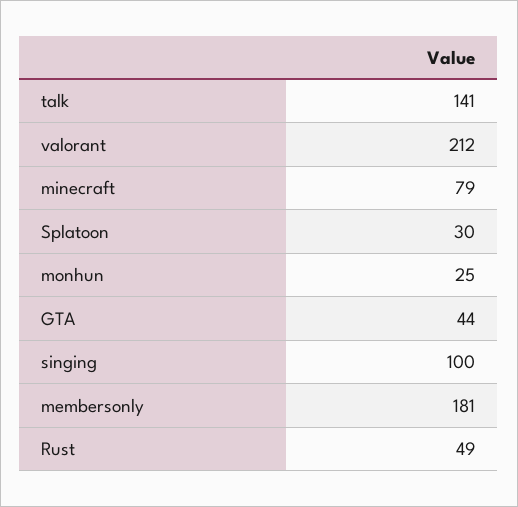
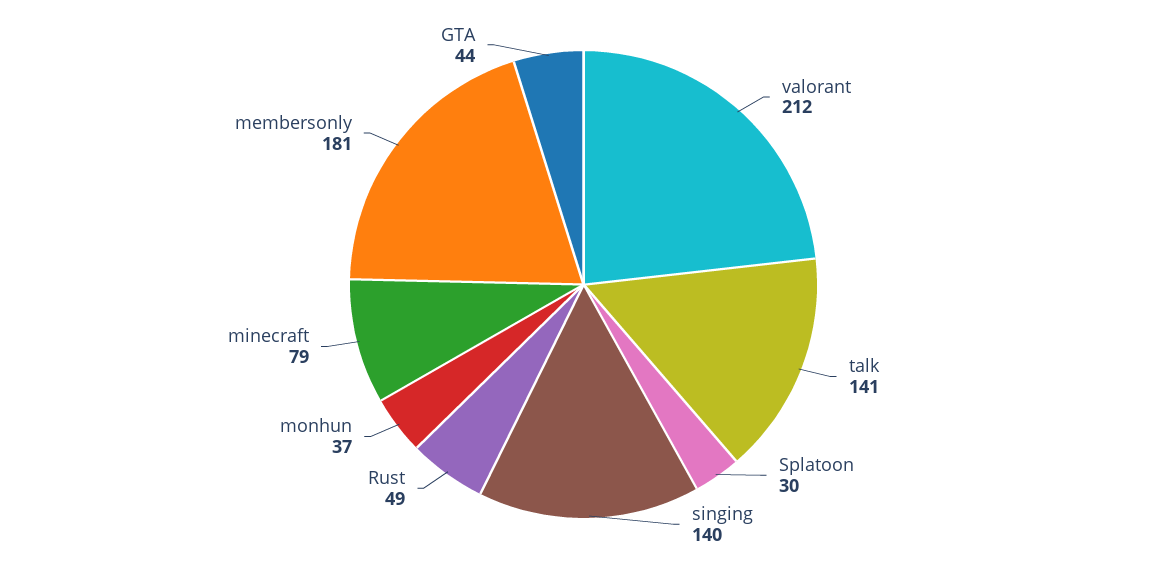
  {
    "talk": 141,
    "valorant": 212,
    "minecraft": 79,
    "Splatoon": 30,
-   "monhun": 25,
+   "monhun": 37,
    "GTA": 44,
-   "singing": 100,
+   "singing": 140,
    "membersonly": 181,
    "Rust": 49
  }

